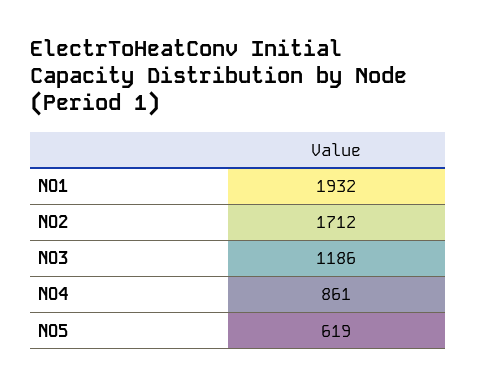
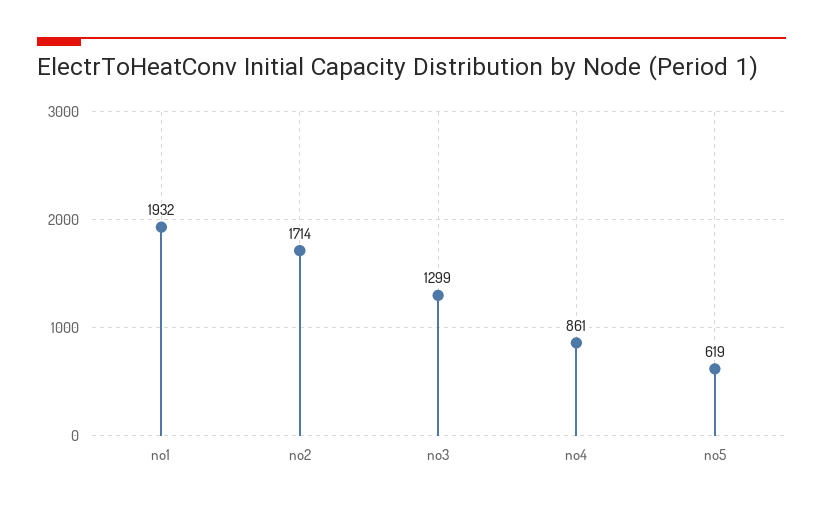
  {
    "NO1": 1932,
-   "NO2": 1712,
+   "NO2": 1714,
-   "NO3": 1186,
+   "NO3": 1299,
    "NO4": 861,
    "NO5": 619
  }

